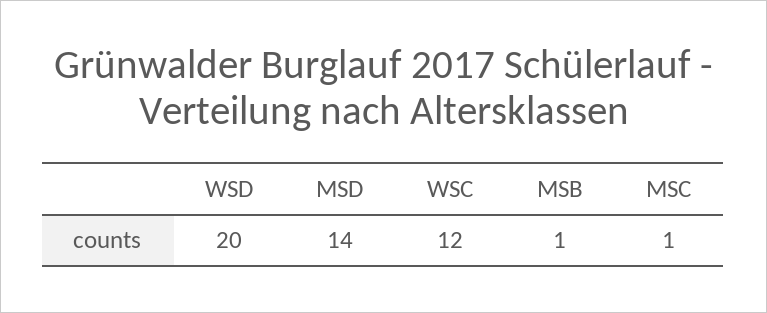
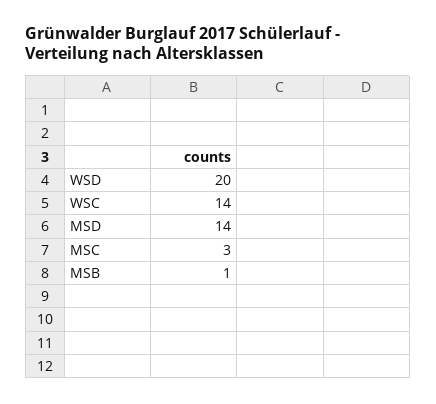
  {
    "WSD": 20,
    "MSD": 14,
-   "WSC": 12,
+   "WSC": 14,
    "MSB": 1,
-   "MSC": 1
+   "MSC": 3
  }

